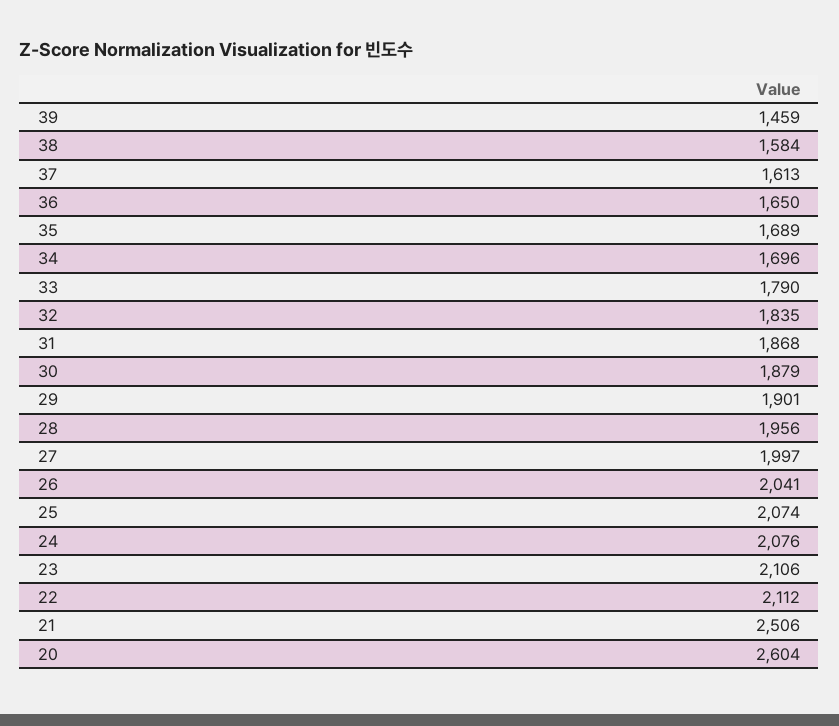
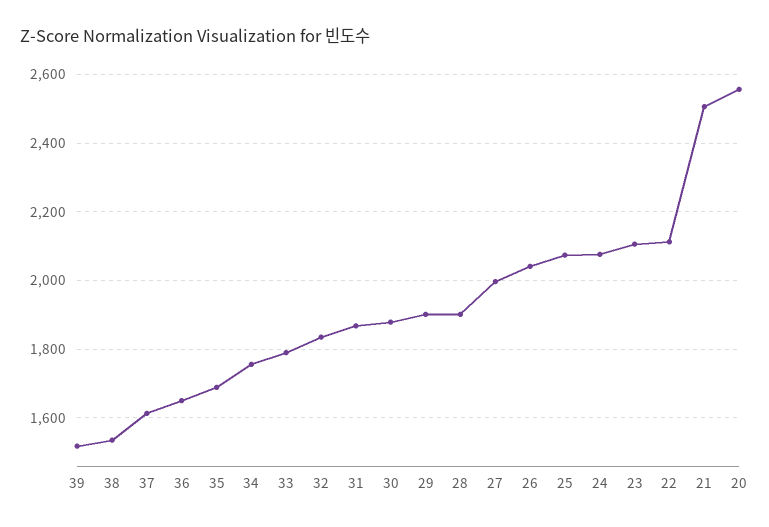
  {
-   "39": 1459,
+   "39": 1520,
-   "38": 1584,
+   "38": 1540,
    "37": 1613,
    "36": 1650,
    "35": 1689,
-   "34": 1696,
+   "34": 1760,
    "33": 1790,
    "32": 1835,
    "31": 1868,
    "30": 1879,
    "29": 1901,
-   "28": 1956,
+   "28": 1900,
    "27": 1997,
    "26": 2041,
    "25": 2074,
    "24": 2076,
    "23": 2106,
    "22": 2112,
    "21": 2506,
-   "20": 2604
+   "20": 2560
  }

